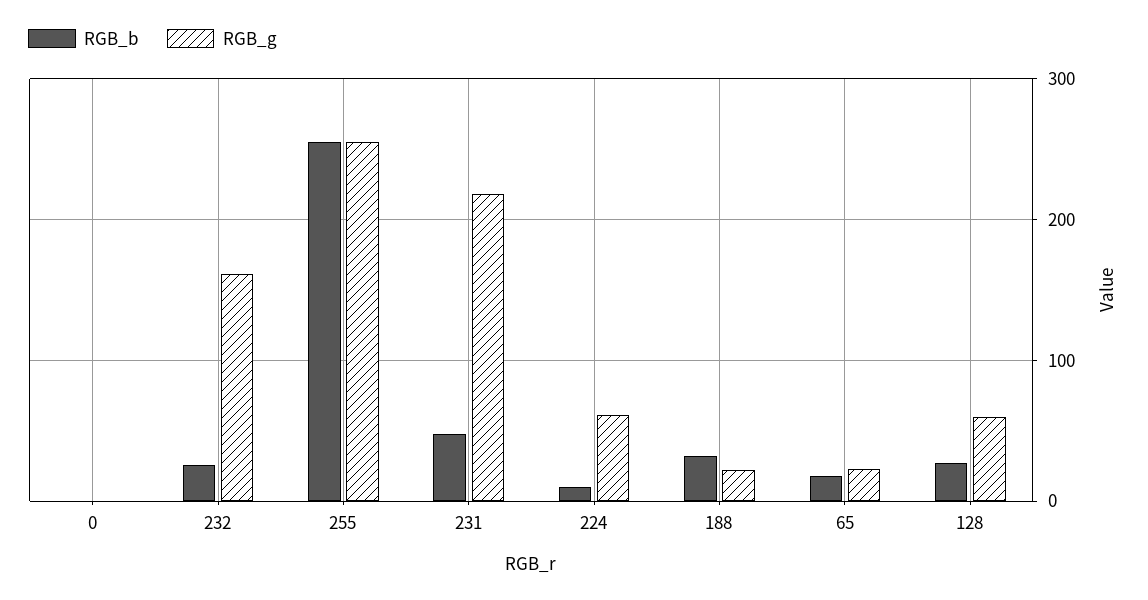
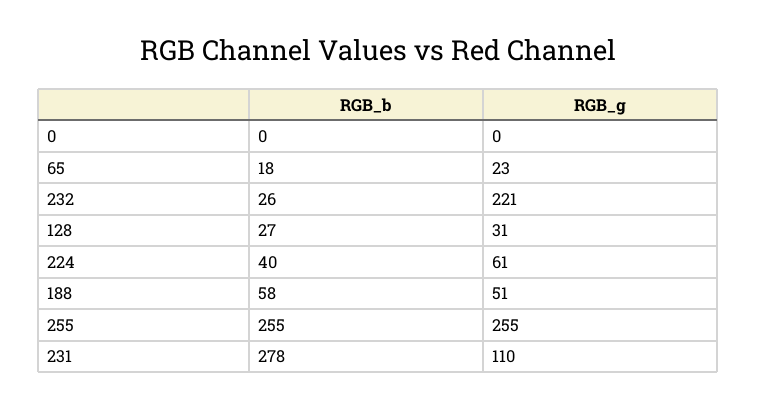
  {
    "RGB_b": {
      "0": 0,
      "232": 26,
      "255": 255,
-     "231": 50,
+     "231": 278,
-     "224": 10,
+     "224": 40,
-     "188": 30,
+     "188": 58,
      "65": 18,
      "128": 27
    },
    "RGB_g": {
      "0": 0,
-     "232": 160,
+     "232": 221,
      "255": 255,
-     "231": 220,
+     "231": 110,
      "224": 61,
-     "188": 20,
+     "188": 51,
      "65": 23,
-     "128": 60
+     "128": 31
    }
  }

